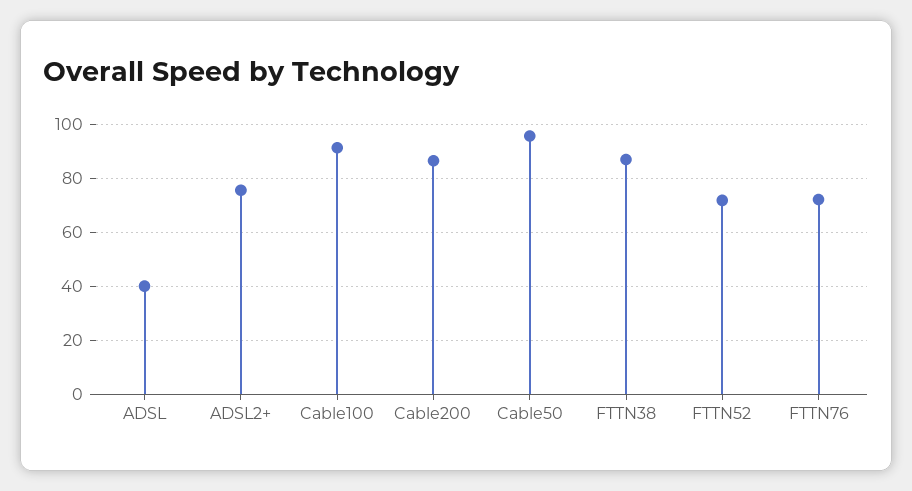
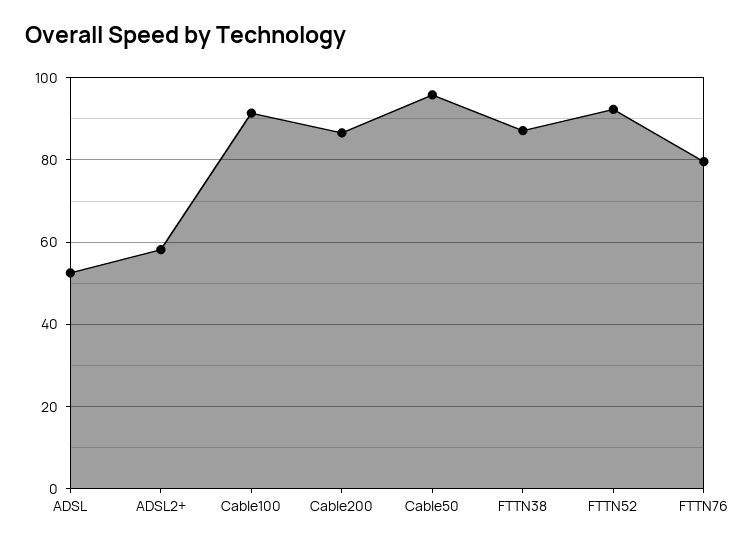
  {
-   "ADSL": 40,
+   "ADSL": 52,
-   "ADSL2+": 75,
+   "ADSL2+": 58,
    "Cable100": 92,
    "Cable200": 86,
    "Cable50": 96,
    "FTTN38": 88,
-   "FTTN52": 72.5,
+   "FTTN52": 92,
-   "FTTN76": 72.5
+   "FTTN76": 80
  }

